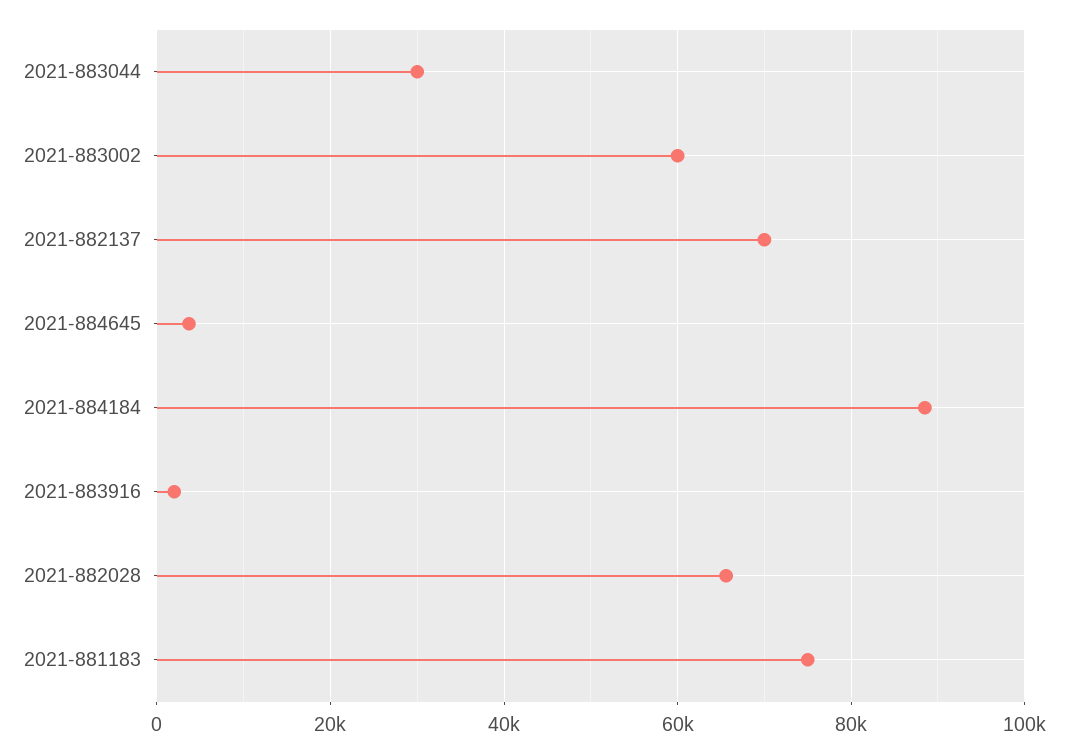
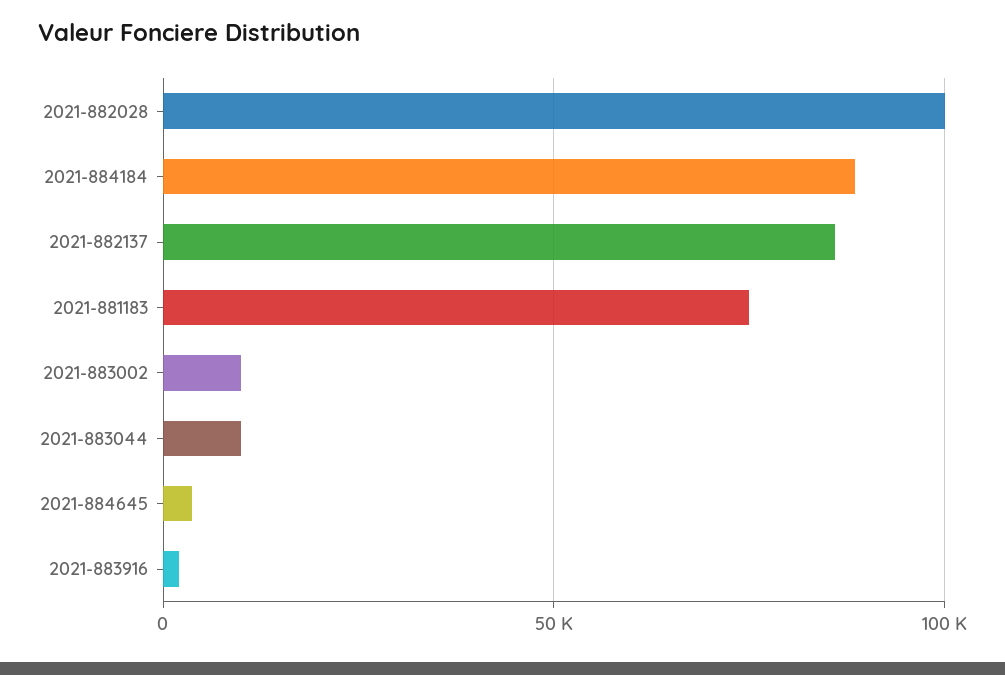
  {
-   "2021-883044": 30000,
+   "2021-883044": 10000,
-   "2021-883002": 60000,
+   "2021-883002": 10000,
-   "2021-882137": 70000,
+   "2021-882137": 85000,
    "2021-884645": 4000,
    "2021-884184": 88000,
    "2021-883916": 2000,
-   "2021-882028": 66000,
+   "2021-882028": 100000,
    "2021-881183": 76000
  }

